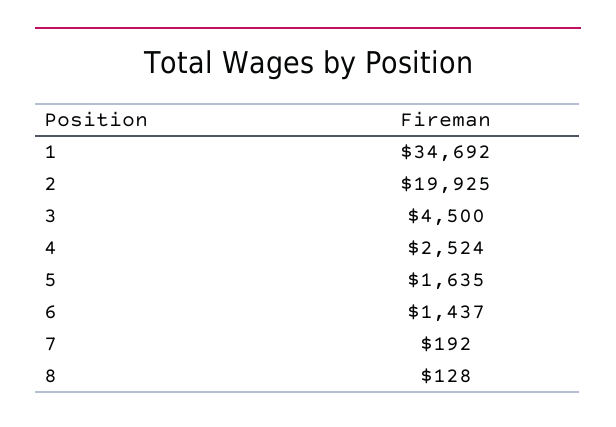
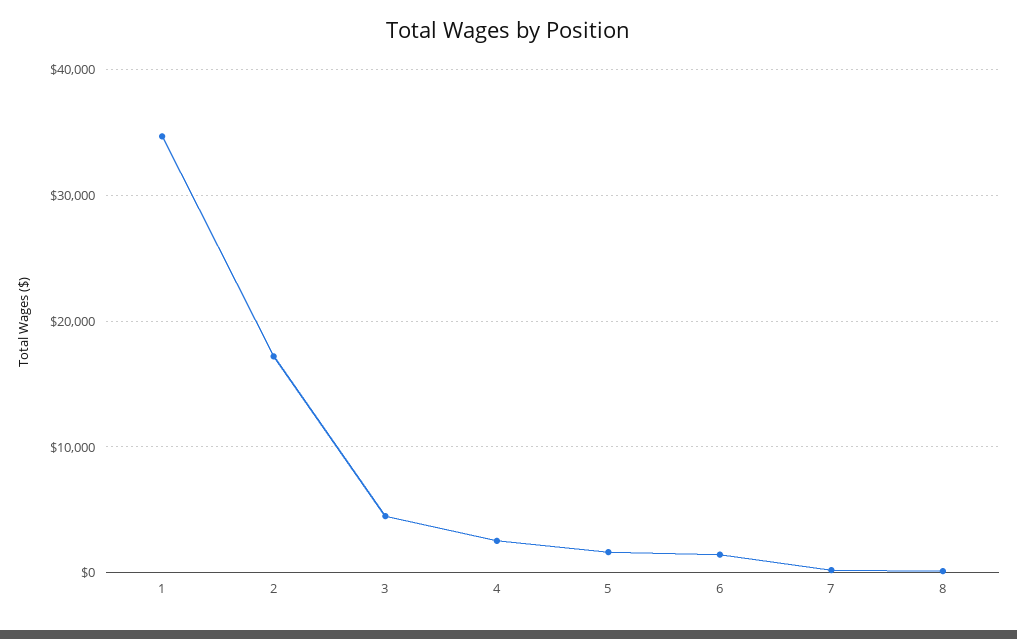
  {
    "1": 34692,
-   "2": 19925,
+   "2": 17000,
    "3": 4500,
    "4": 2524,
    "5": 1635,
    "6": 1437,
    "7": 192,
    "8": 128
  }

